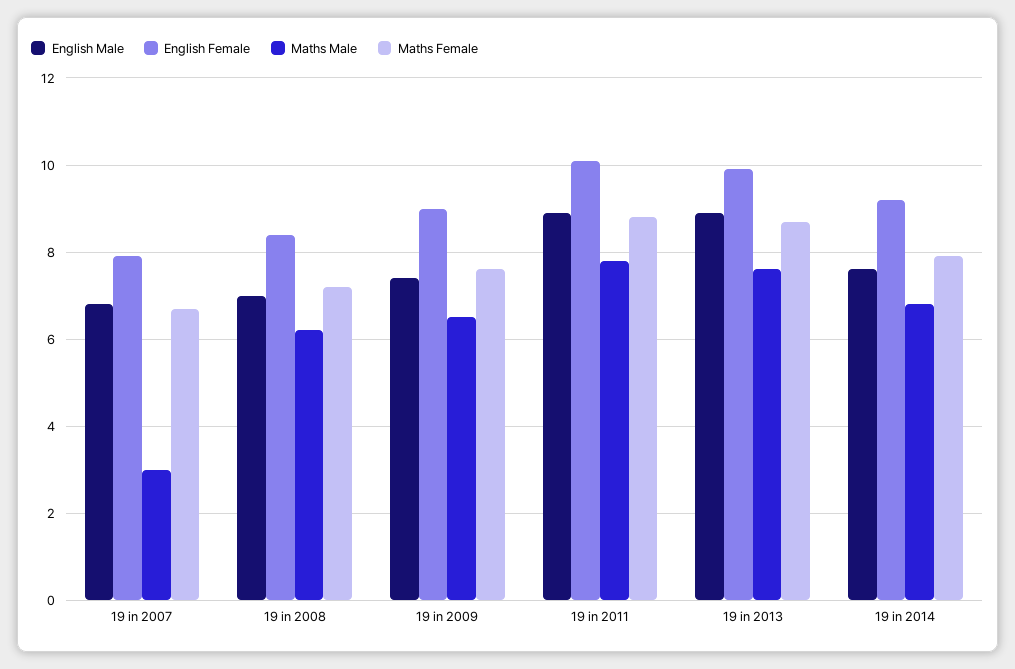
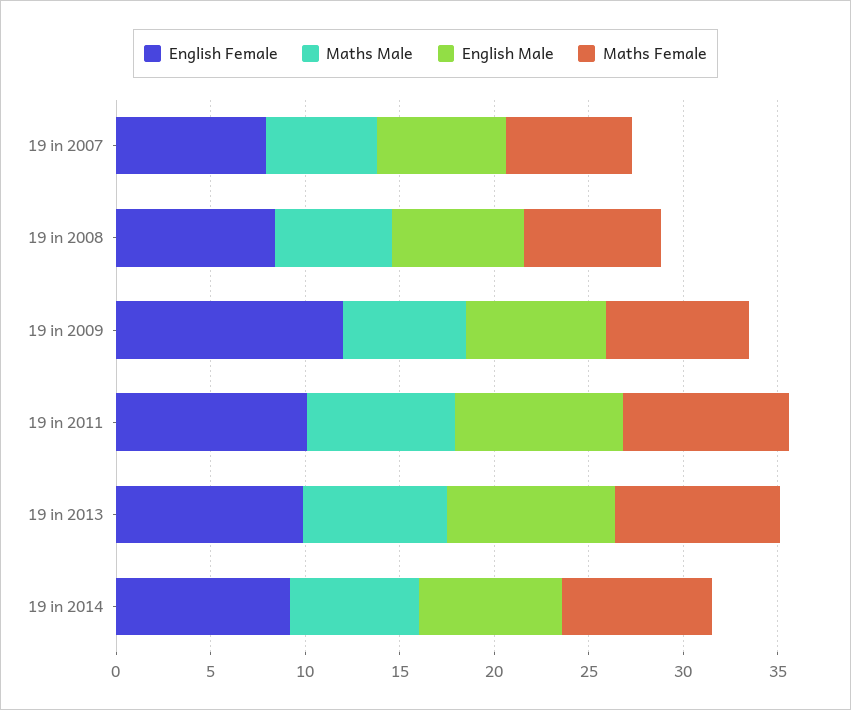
  {
    "English Male": {
      "19 in 2007": 7,
      "19 in 2008": 7,
      "19 in 2009": 7.5,
      "19 in 2011": 9,
      "19 in 2013": 9,
      "19 in 2014": 7.5
    },
    "English Female": {
      "19 in 2007": 8,
      "19 in 2008": 8.5,
-     "19 in 2009": 9,
+     "19 in 2009": 12,
      "19 in 2011": 10,
      "19 in 2013": 10,
      "19 in 2014": 9
    },
    "Maths Male": {
-     "19 in 2007": 3,
+     "19 in 2007": 6,
      "19 in 2008": 6,
      "19 in 2009": 6.5,
      "19 in 2011": 8,
      "19 in 2013": 7.5,
      "19 in 2014": 7
    },
    "Maths Female": {
      "19 in 2007": 6.5,
      "19 in 2008": 7,
      "19 in 2009": 7.5,
      "19 in 2011": 9,
      "19 in 2013": 8.5,
      "19 in 2014": 8
    }
  }

